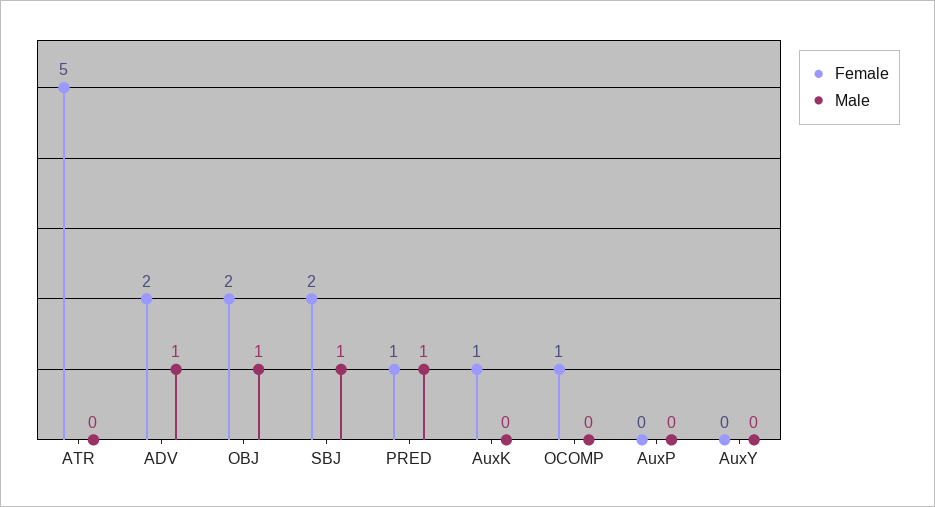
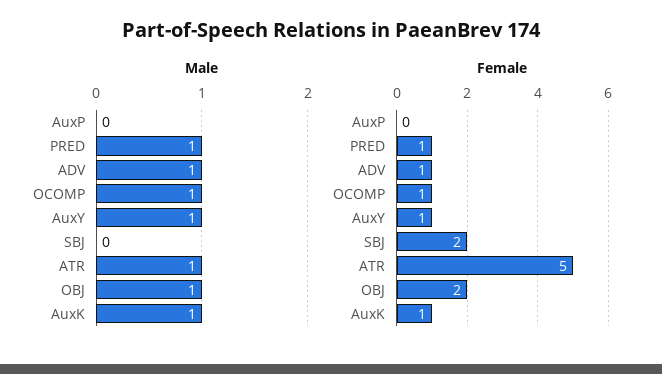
  {
    "Female": {
      "ATR": 5,
-     "ADV": 2,
+     "ADV": 1,
      "OBJ": 2,
      "SBJ": 2,
      "PRED": 1,
      "AuxK": 1,
      "OCOMP": 1,
      "AuxP": 0,
-     "AuxY": 0
+     "AuxY": 1
    },
    "Male": {
-     "ATR": 0,
+     "ATR": 1,
      "ADV": 1,
      "OBJ": 1,
-     "SBJ": 1,
+     "SBJ": 0,
      "PRED": 1,
-     "AuxK": 0,
+     "AuxK": 1,
-     "OCOMP": 0,
+     "OCOMP": 1,
      "AuxP": 0,
-     "AuxY": 0
+     "AuxY": 1
    }
  }

